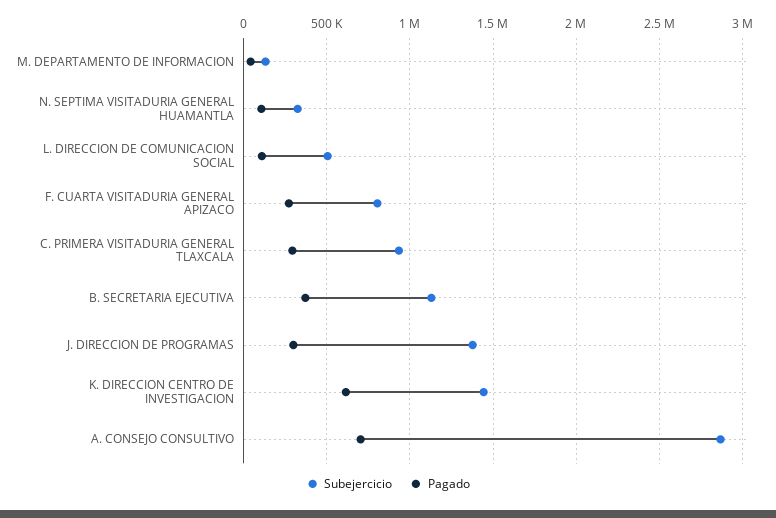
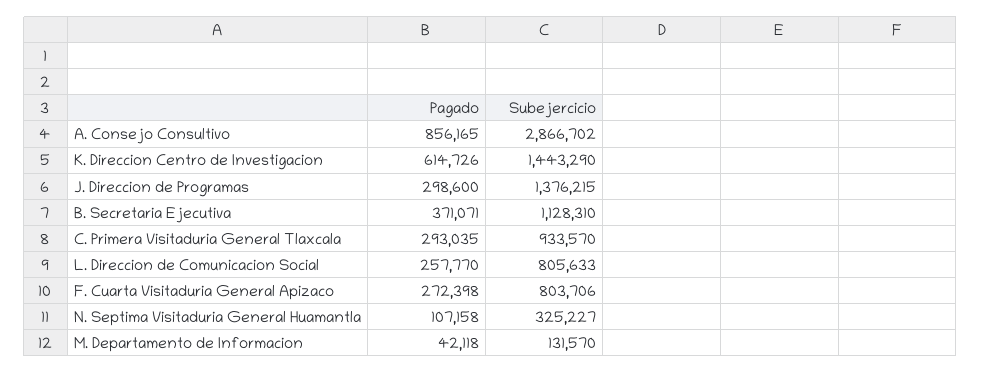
  {
    "Subejercicio": {
      "M. DEPARTAMENTO DE INFORMACION": 131570,
      "N. SEPTIMA VISITADURIA GENERAL HUAMANTLA": 325227,
-     "L. DIRECCION DE COMUNICACION SOCIAL": 500000,
+     "L. DIRECCION DE COMUNICACION SOCIAL": 805633,
      "F. CUARTA VISITADURIA GENERAL APIZACO": 803706,
      "C. PRIMERA VISITADURIA GENERAL TLAXCALA": 933570,
      "B. SECRETARIA EJECUTIVA": 1128310,
      "J. DIRECCION DE PROGRAMAS": 1376215,
      "K. DIRECCION CENTRO DE INVESTIGACION": 1443290,
      "A. CONSEJO CONSULTIVO": 2866702
    },
    "Pagado": {
      "M. DEPARTAMENTO DE INFORMACION": 42118,
      "N. SEPTIMA VISITADURIA GENERAL HUAMANTLA": 107158,
-     "L. DIRECCION DE COMUNICACION SOCIAL": 100000,
+     "L. DIRECCION DE COMUNICACION SOCIAL": 257770,
      "F. CUARTA VISITADURIA GENERAL APIZACO": 272398,
      "C. PRIMERA VISITADURIA GENERAL TLAXCALA": 293035,
      "B. SECRETARIA EJECUTIVA": 371071,
      "J. DIRECCION DE PROGRAMAS": 298600,
      "K. DIRECCION CENTRO DE INVESTIGACION": 614726,
-     "A. CONSEJO CONSULTIVO": 700000
+     "A. CONSEJO CONSULTIVO": 856165
    }
  }

